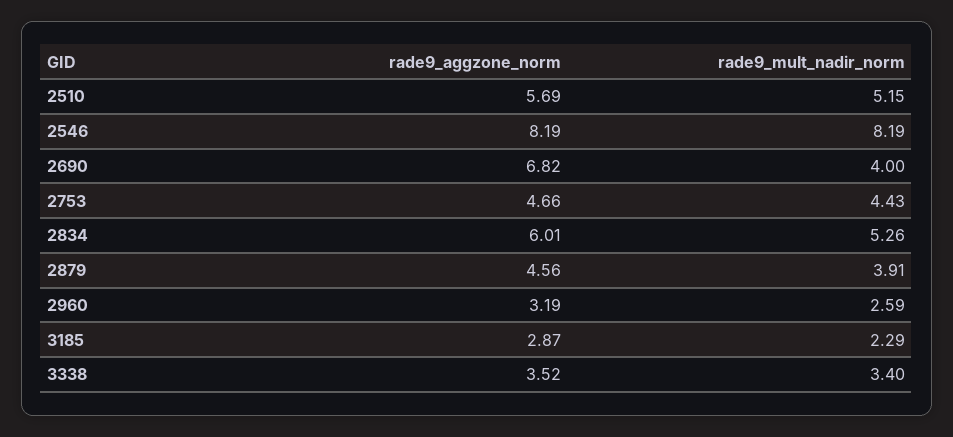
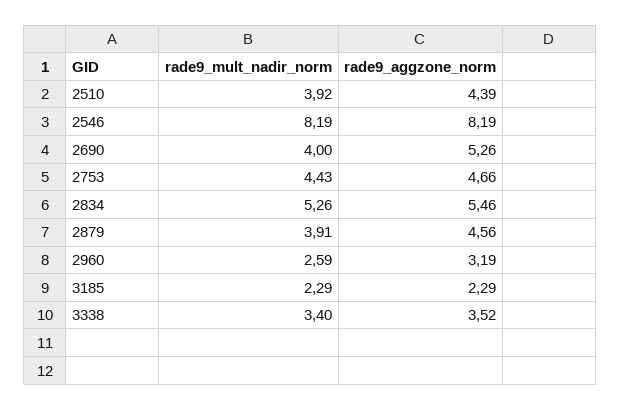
  {
    "rade9_aggzone_norm": {
-     "2510": 5.69,
+     "2510": 4.39,
      "2546": 8.19,
-     "2690": 6.82,
+     "2690": 5.26,
      "2753": 4.66,
-     "2834": 6.01,
+     "2834": 5.46,
      "2879": 4.56,
      "2960": 3.19,
-     "3185": 2.87,
+     "3185": 2.29,
      "3338": 3.52
    },
    "rade9_mult_nadir_norm": {
-     "2510": 5.15,
+     "2510": 3.92,
      "2546": 8.19,
      "2690": 4,
      "2753": 4.43,
      "2834": 5.26,
      "2879": 3.91,
      "2960": 2.59,
      "3185": 2.29,
      "3338": 3.4
    }
  }

